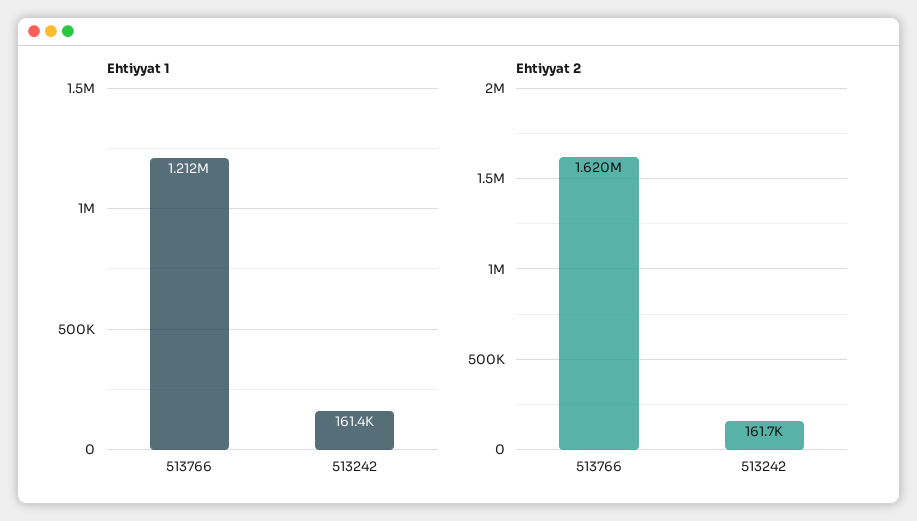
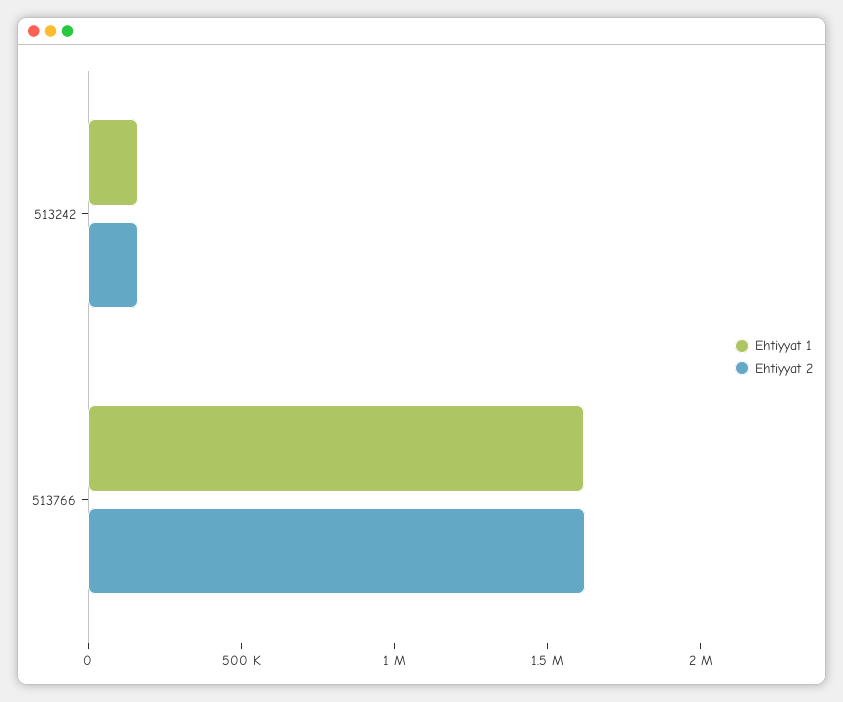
  {
    "Ehtiyyat 1": {
-     "513766": 1212000,
+     "513766": 1600000,
      "513242": 161400
    },
    "Ehtiyyat 2": {
      "513766": 1620000,
      "513242": 161700
    }
  }

